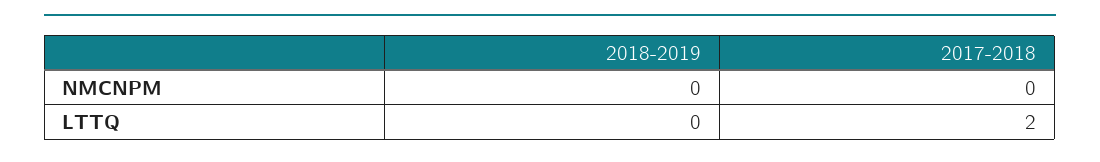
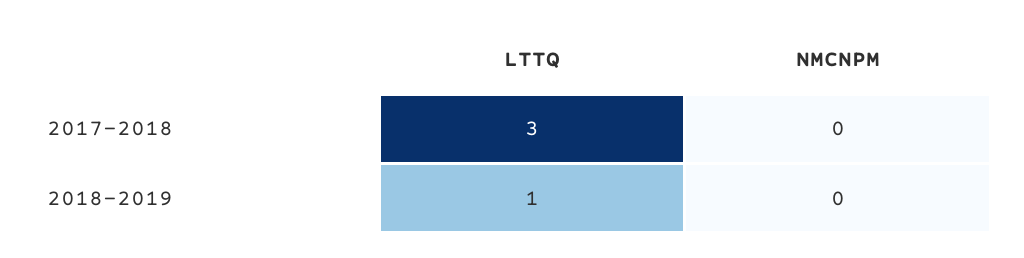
  {
    "2018-2019": {
      "NMCNPM": 0,
-     "LTTQ": 0
+     "LTTQ": 1
    },
    "2017-2018": {
      "NMCNPM": 0,
-     "LTTQ": 2
+     "LTTQ": 3
    }
  }

